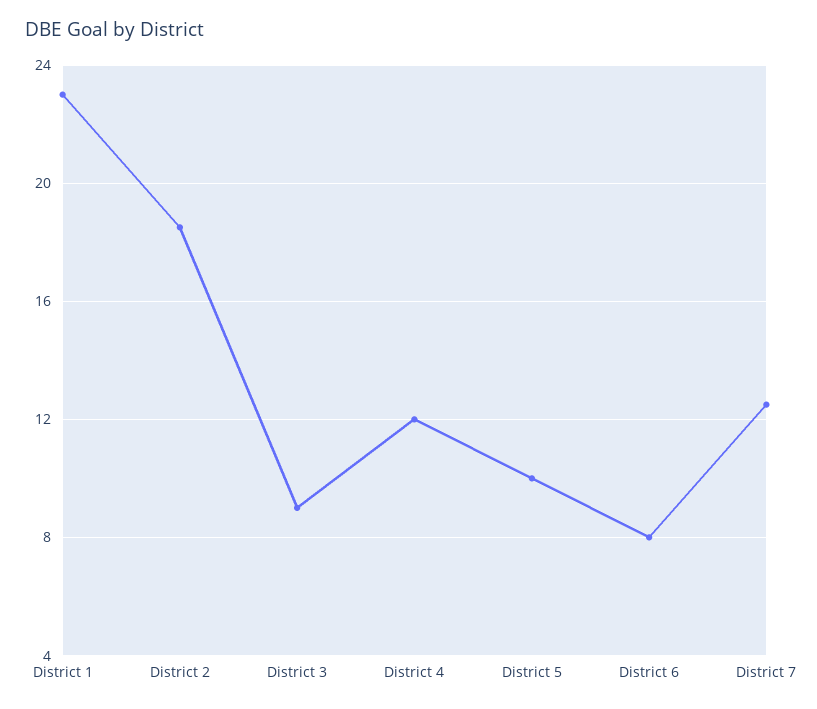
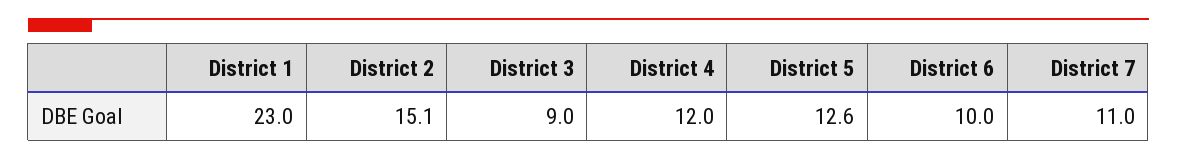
  {
    "District 1": 23,
-   "District 2": 18.5,
+   "District 2": 15.1,
    "District 3": 9,
    "District 4": 12,
-   "District 5": 10,
+   "District 5": 12.6,
-   "District 6": 8,
+   "District 6": 10,
-   "District 7": 12.5
+   "District 7": 11
  }

